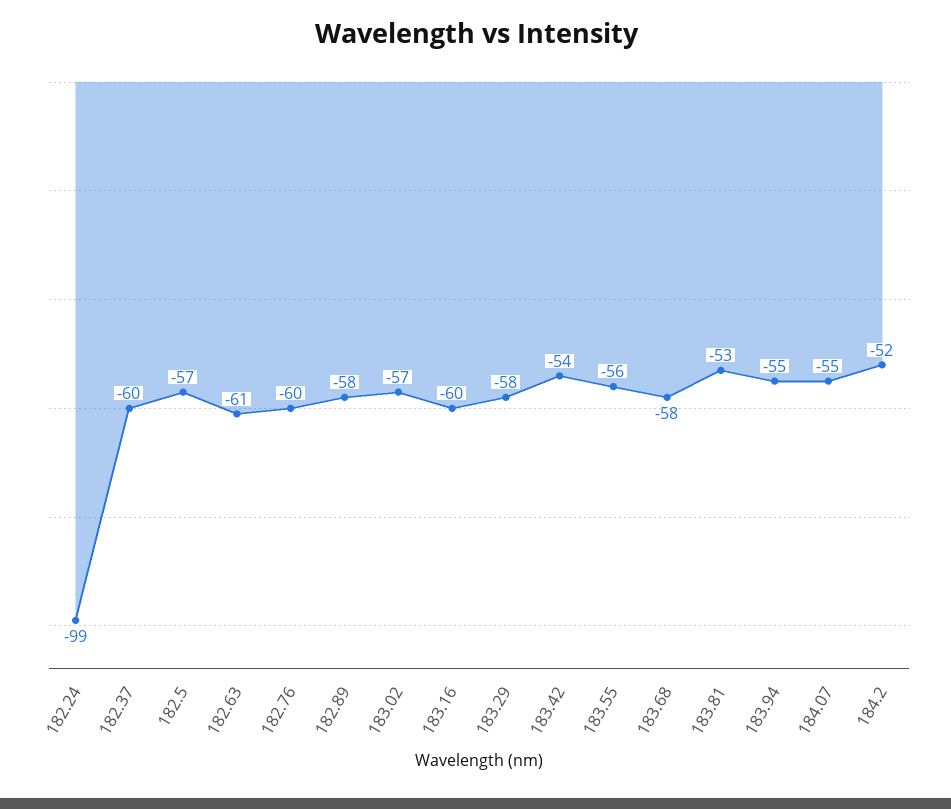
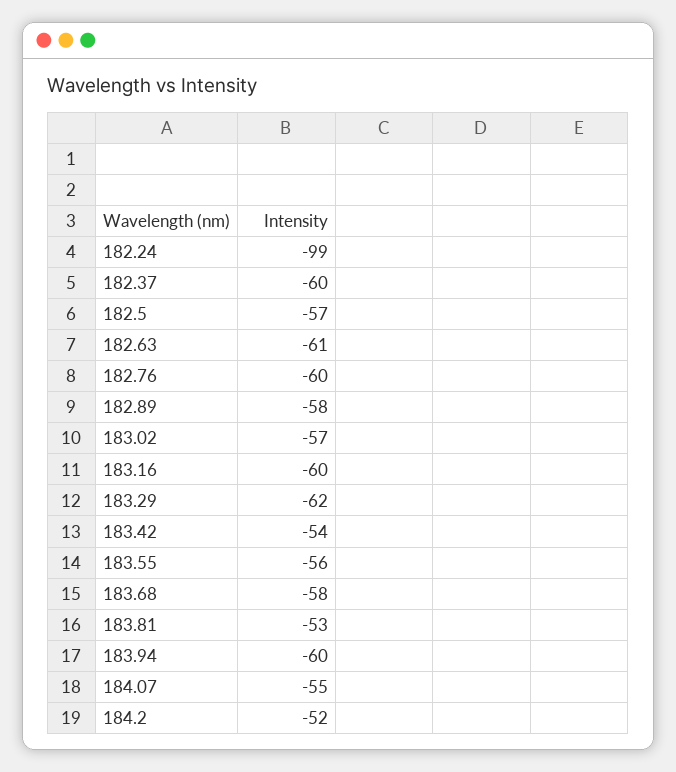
  {
    "182.24": -99,
    "182.37": -60,
    "182.5": -57,
    "182.63": -61,
    "182.76": -60,
    "182.89": -58,
    "183.02": -57,
    "183.16": -60,
-   "183.29": -58,
+   "183.29": -62,
    "183.42": -54,
    "183.55": -56,
    "183.68": -58,
    "183.81": -53,
-   "183.94": -55,
+   "183.94": -60,
    "184.07": -55,
    "184.2": -52
  }

